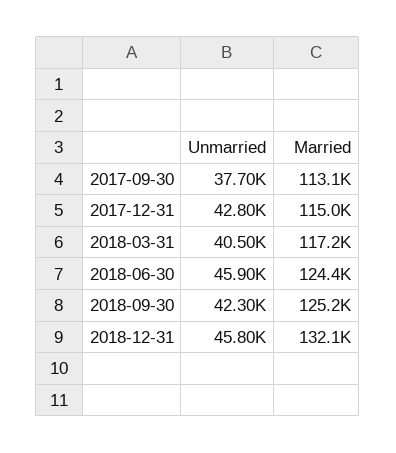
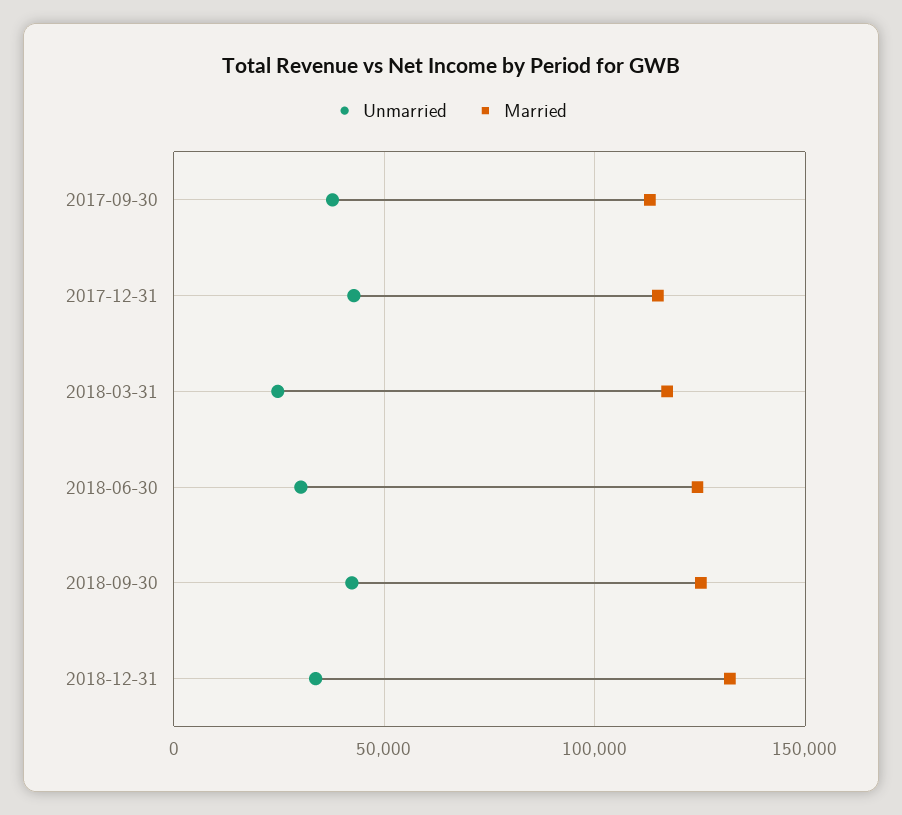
  {
    "Unmarried": {
      "2017-09-30": 37700,
      "2017-12-31": 42800,
-     "2018-03-31": 40500,
+     "2018-03-31": 25000,
-     "2018-06-30": 45900,
+     "2018-06-30": 30000,
      "2018-09-30": 42300,
-     "2018-12-31": 45800
+     "2018-12-31": 35000
    },
    "Married": {
      "2017-09-30": 113100,
      "2017-12-31": 115000,
      "2018-03-31": 117200,
      "2018-06-30": 124400,
      "2018-09-30": 125200,
      "2018-12-31": 132100
    }
  }

